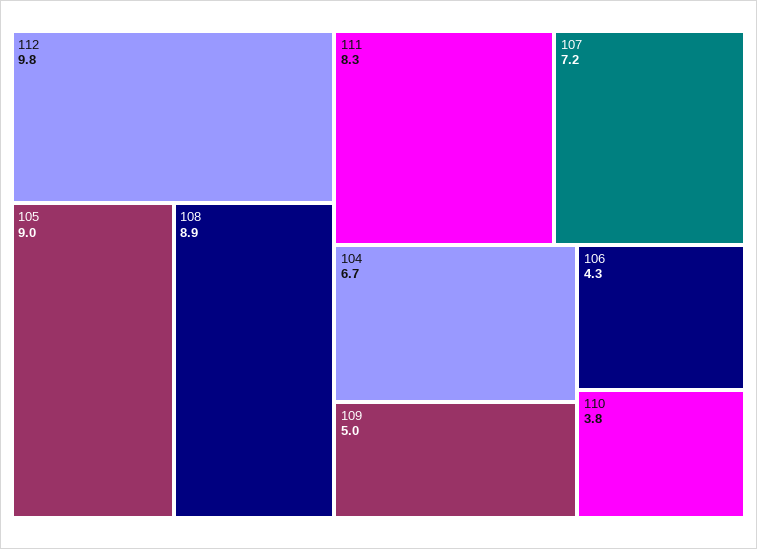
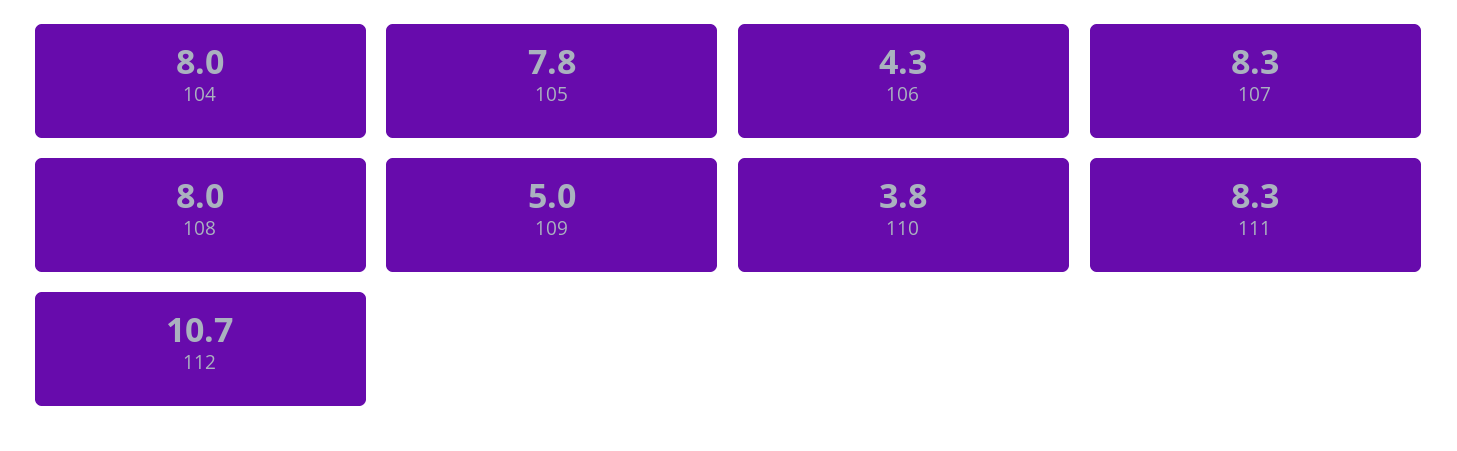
  {
-   "112": 9.8,
+   "112": 10.7,
-   "105": 9,
+   "105": 7.8,
-   "108": 8.9,
+   "108": 8,
    "111": 8.3,
-   "107": 7.2,
+   "107": 8.3,
-   "104": 6.7,
+   "104": 8,
    "109": 5,
    "106": 4.3,
    "110": 3.8
  }

